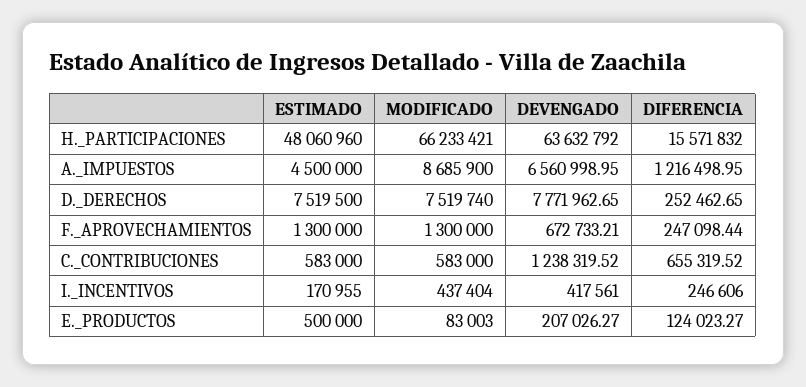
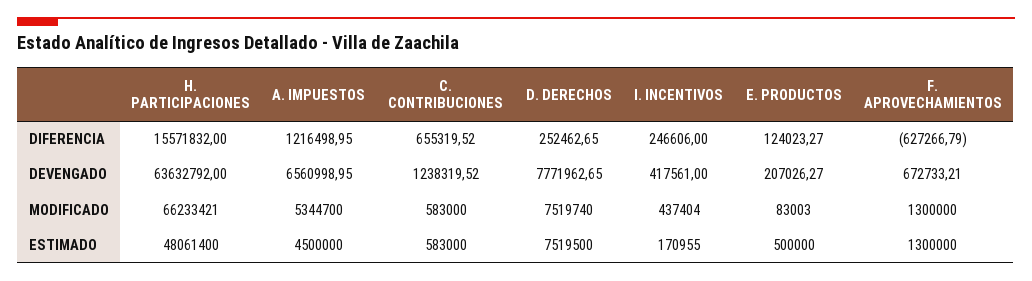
  {
    "ESTIMADO": {
-     "H._PARTICIPACIONES": 48060960,
+     "H._PARTICIPACIONES": 48061400,
      "A._IMPUESTOS": 4500000,
      "D._DERECHOS": 7519500,
      "F._APROVECHAMIENTOS": 1300000,
      "C._CONTRIBUCIONES": 583000,
      "I._INCENTIVOS": 170955,
      "E._PRODUCTOS": 500000
    },
    "MODIFICADO": {
      "H._PARTICIPACIONES": 66233421,
-     "A._IMPUESTOS": 8685900,
+     "A._IMPUESTOS": 5344700,
      "D._DERECHOS": 7519740,
      "F._APROVECHAMIENTOS": 1300000,
      "C._CONTRIBUCIONES": 583000,
      "I._INCENTIVOS": 437404,
      "E._PRODUCTOS": 83003
    },
    "DEVENGADO": {
      "H._PARTICIPACIONES": 63632792,
      "A._IMPUESTOS": 6560998.95,
      "D._DERECHOS": 7771962.65,
      "F._APROVECHAMIENTOS": 672733.21,
      "C._CONTRIBUCIONES": 1238319.52,
      "I._INCENTIVOS": 417561,
      "E._PRODUCTOS": 207026.27
    },
    "DIFERENCIA": {
      "H._PARTICIPACIONES": 15571832,
      "A._IMPUESTOS": 1216498.95,
      "D._DERECHOS": 252462.65,
-     "F._APROVECHAMIENTOS": 247098.44,
+     "F._APROVECHAMIENTOS": -627266.79,
      "C._CONTRIBUCIONES": 655319.52,
      "I._INCENTIVOS": 246606,
      "E._PRODUCTOS": 124023.27
    }
  }

